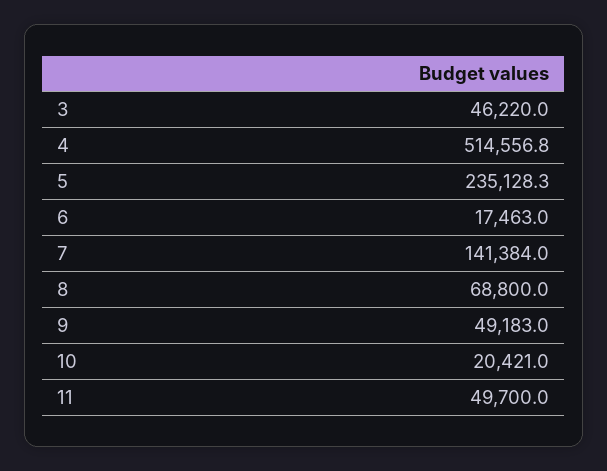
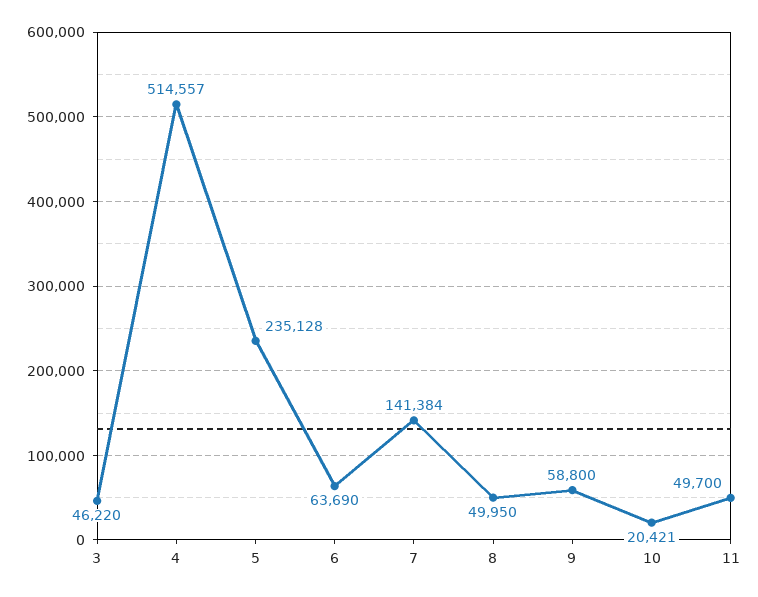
  {
    "3": 46220,
    "4": 514556.8,
    "5": 235128.3,
-   "6": 17463,
+   "6": 63690,
    "7": 141384,
-   "8": 68800,
+   "8": 49950,
-   "9": 49183,
+   "9": 58800,
    "10": 20421,
    "11": 49700
  }

